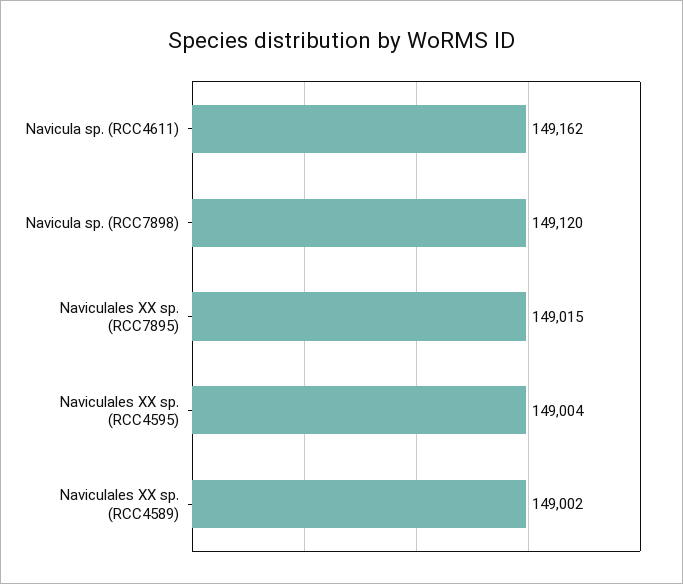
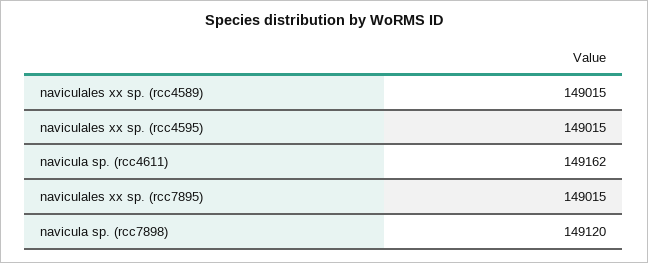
  {
    "Navicula sp. (RCC4611)": 149162,
    "Navicula sp. (RCC7898)": 149120,
    "Naviculales XX sp. (RCC7895)": 149015,
-   "Naviculales XX sp. (RCC4595)": 149004,
+   "Naviculales XX sp. (RCC4595)": 149015,
-   "Naviculales XX sp. (RCC4589)": 149002
+   "Naviculales XX sp. (RCC4589)": 149015
  }

